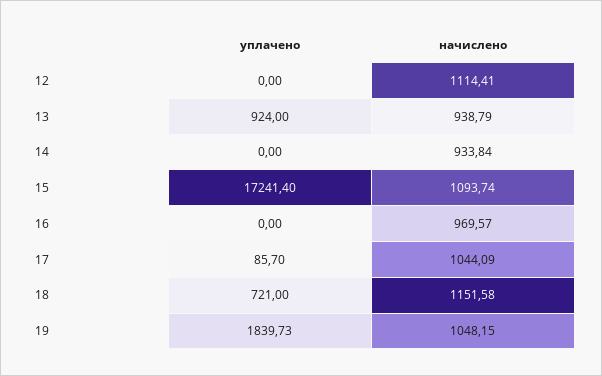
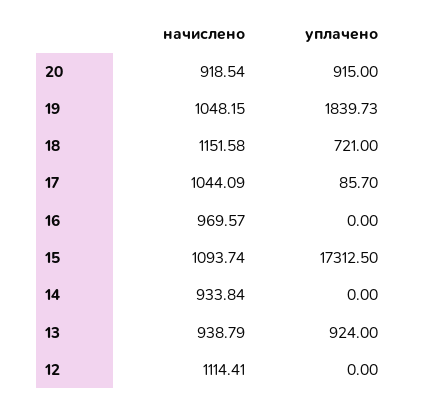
  {
    "уплачено": {
      "12": 0,
      "13": 924,
      "14": 0,
-     "15": 17241.4,
+     "15": 17312.5,
      "16": 0,
      "17": 85.7,
      "18": 721,
-     "19": 1839.73
+     "19": 1839.73,
+     "20": 915
    },
    "начислено": {
      "12": 1114.41,
      "13": 938.79,
      "14": 933.84,
      "15": 1093.74,
      "16": 969.57,
      "17": 1044.09,
      "18": 1151.58,
-     "19": 1048.15
+     "19": 1048.15,
+     "20": 918.54
    }
  }

